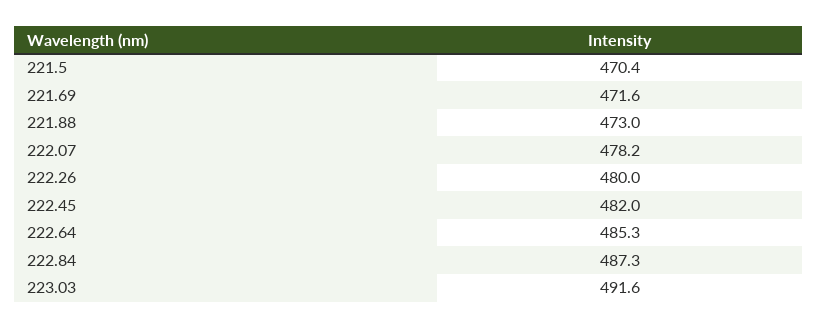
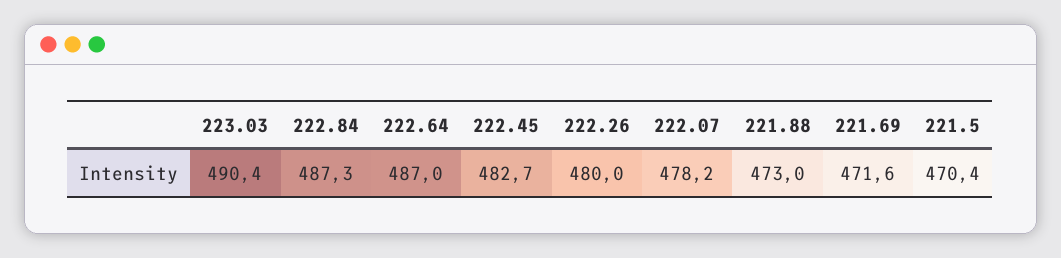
  {
    "221.5": 470.4,
    "221.69": 471.6,
    "221.88": 473,
    "222.07": 478.2,
    "222.26": 480,
-   "222.45": 482,
+   "222.45": 482.7,
-   "222.64": 485.3,
+   "222.64": 487,
    "222.84": 487.3,
-   "223.03": 491.6
+   "223.03": 490.4
  }

